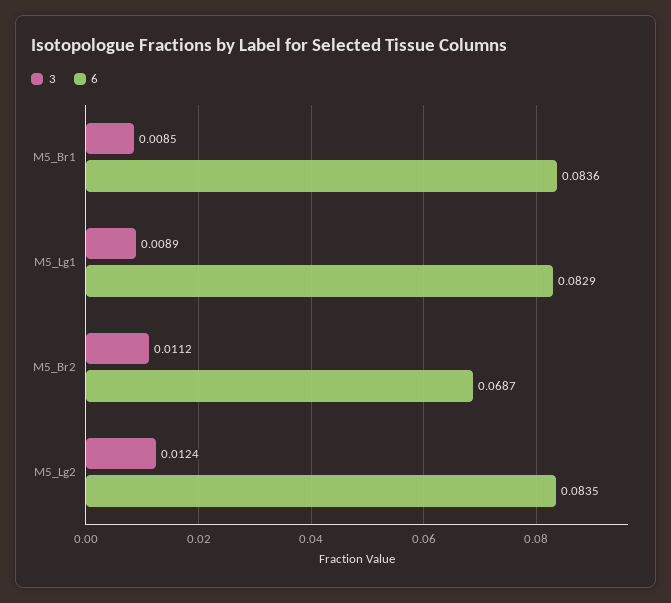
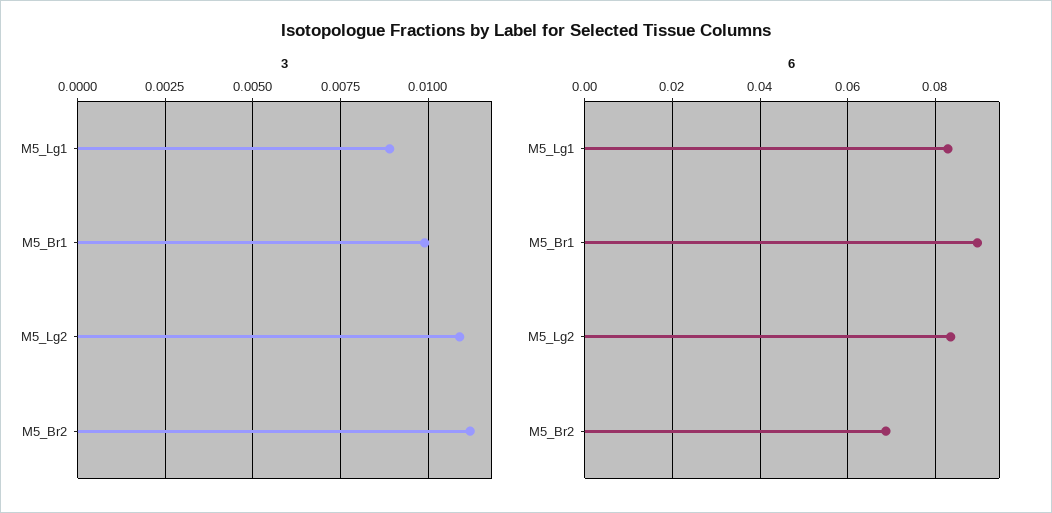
  {
    "3": {
-     "M5_Br1": 0.0085,
+     "M5_Br1": 0.01,
      "M5_Lg1": 0.0089,
      "M5_Br2": 0.0112,
-     "M5_Lg2": 0.0124
+     "M5_Lg2": 0.011
    },
    "6": {
-     "M5_Br1": 0.0836,
+     "M5_Br1": 0.09,
      "M5_Lg1": 0.0829,
      "M5_Br2": 0.0687,
      "M5_Lg2": 0.0835
    }
  }

